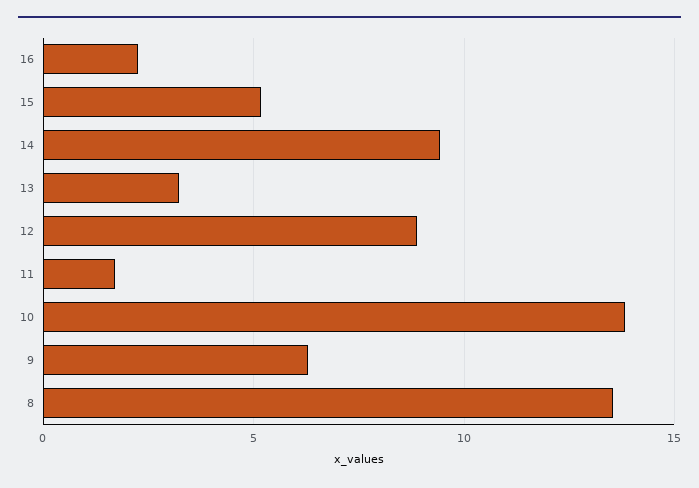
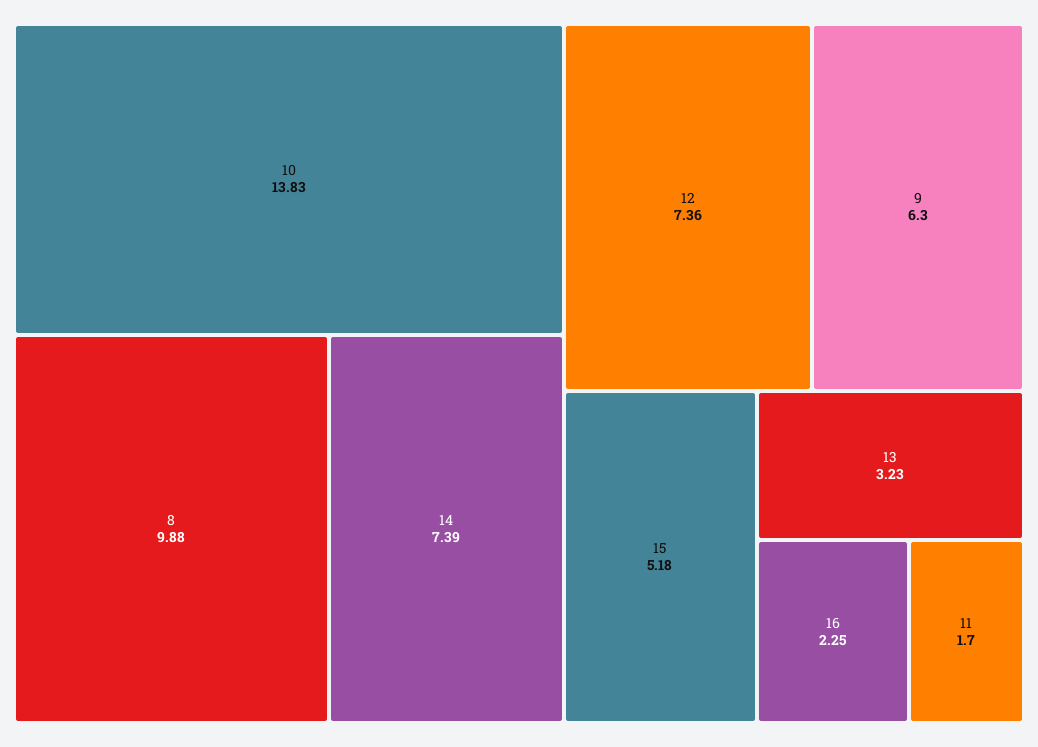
  {
    "16": 2.25,
    "15": 5.18,
-   "14": 9.5,
+   "14": 7.39,
    "13": 3.23,
-   "12": 9,
+   "12": 7.36,
    "11": 1.7,
    "10": 13.83,
    "9": 6.3,
-   "8": 13.5
+   "8": 9.88
  }

